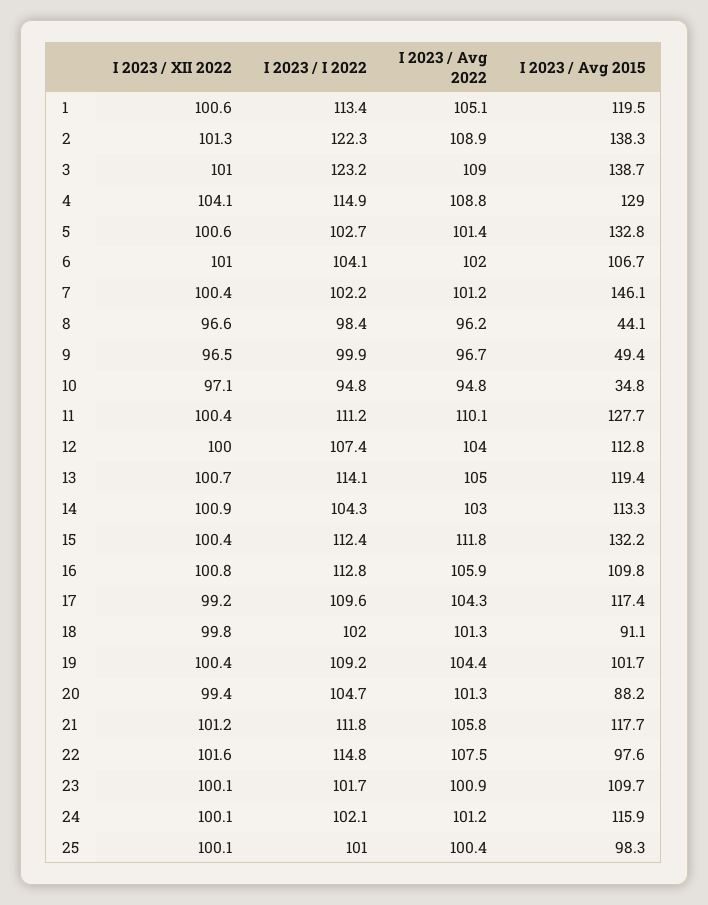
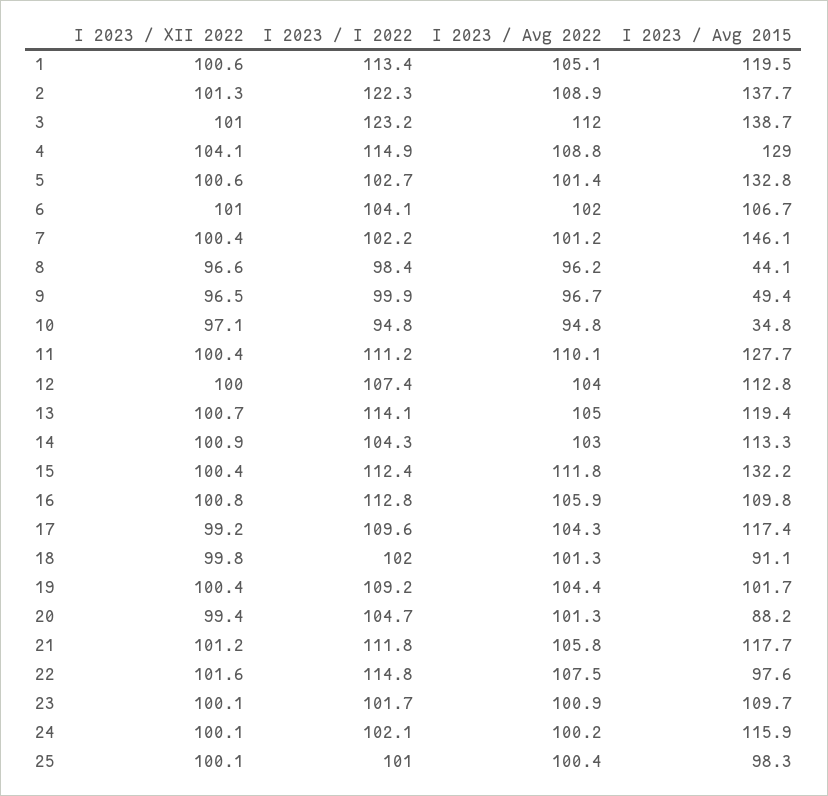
  {
    "I 2023 / XII 2022": {
      "1": 100.6,
      "2": 101.3,
      "3": 101,
      "4": 104.1,
      "5": 100.6,
      "6": 101,
      "7": 100.4,
      "8": 96.6,
      "9": 96.5,
      "10": 97.1,
      "11": 100.4,
      "12": 100,
      "13": 100.7,
      "14": 100.9,
      "15": 100.4,
      "16": 100.8,
      "17": 99.2,
      "18": 99.8,
      "19": 100.4,
      "20": 99.4,
      "21": 101.2,
      "22": 101.6,
      "23": 100.1,
      "24": 100.1,
      "25": 100.1
    },
    "I 2023 / I 2022": {
      "1": 113.4,
      "2": 122.3,
      "3": 123.2,
      "4": 114.9,
      "5": 102.7,
      "6": 104.1,
      "7": 102.2,
      "8": 98.4,
      "9": 99.9,
      "10": 94.8,
      "11": 111.2,
      "12": 107.4,
      "13": 114.1,
      "14": 104.3,
      "15": 112.4,
      "16": 112.8,
      "17": 109.6,
      "18": 102,
      "19": 109.2,
      "20": 104.7,
      "21": 111.8,
      "22": 114.8,
      "23": 101.7,
      "24": 102.1,
      "25": 101
    },
    "I 2023 / Avg 2022": {
      "1": 105.1,
      "2": 108.9,
-     "3": 109,
+     "3": 112,
      "4": 108.8,
      "5": 101.4,
      "6": 102,
      "7": 101.2,
      "8": 96.2,
      "9": 96.7,
      "10": 94.8,
      "11": 110.1,
      "12": 104,
      "13": 105,
      "14": 103,
      "15": 111.8,
      "16": 105.9,
      "17": 104.3,
      "18": 101.3,
      "19": 104.4,
      "20": 101.3,
      "21": 105.8,
      "22": 107.5,
      "23": 100.9,
-     "24": 101.2,
+     "24": 100.2,
      "25": 100.4
    },
    "I 2023 / Avg 2015": {
      "1": 119.5,
-     "2": 138.3,
+     "2": 137.7,
      "3": 138.7,
      "4": 129,
      "5": 132.8,
      "6": 106.7,
      "7": 146.1,
      "8": 44.1,
      "9": 49.4,
      "10": 34.8,
      "11": 127.7,
      "12": 112.8,
      "13": 119.4,
      "14": 113.3,
      "15": 132.2,
      "16": 109.8,
      "17": 117.4,
      "18": 91.1,
      "19": 101.7,
      "20": 88.2,
      "21": 117.7,
      "22": 97.6,
      "23": 109.7,
      "24": 115.9,
      "25": 98.3
    }
  }

